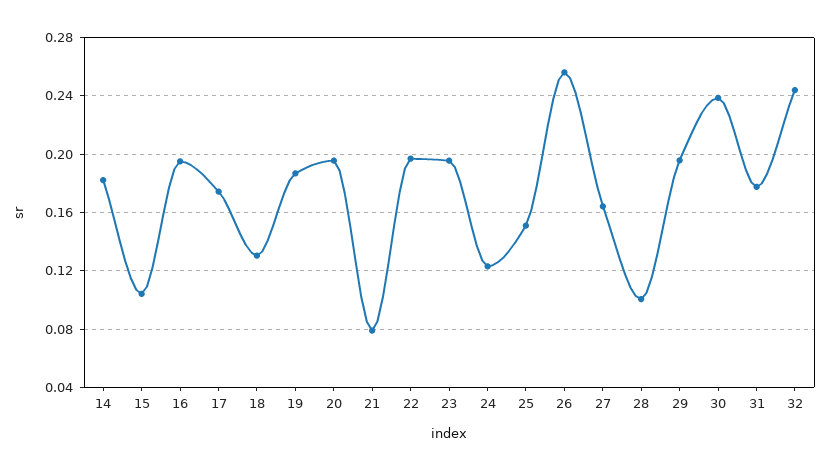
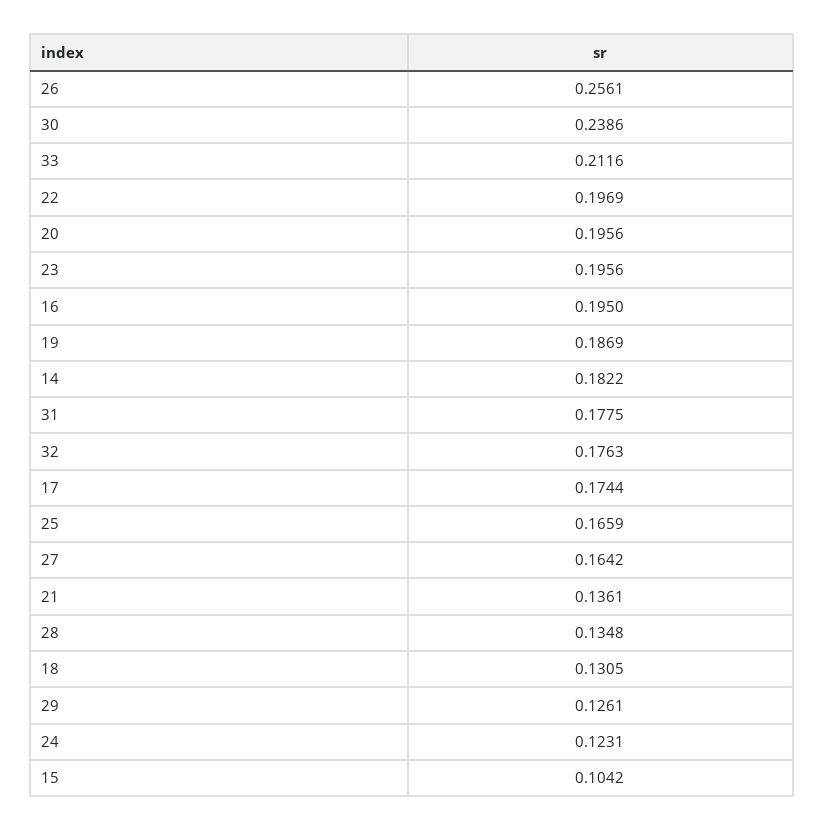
  {
    "14": 0.1822,
    "15": 0.1042,
    "16": 0.195,
    "17": 0.1744,
    "18": 0.1305,
    "19": 0.1869,
    "20": 0.1956,
-   "21": 0.08,
+   "21": 0.1361,
    "22": 0.1969,
    "23": 0.1956,
    "24": 0.1231,
-   "25": 0.15,
+   "25": 0.1659,
    "26": 0.2561,
    "27": 0.1642,
-   "28": 0.1,
+   "28": 0.1348,
-   "29": 0.195,
+   "29": 0.1261,
    "30": 0.2386,
    "31": 0.1775,
-   "32": 0.245
+   "32": 0.1763,
+   "33": 0.2116
  }

